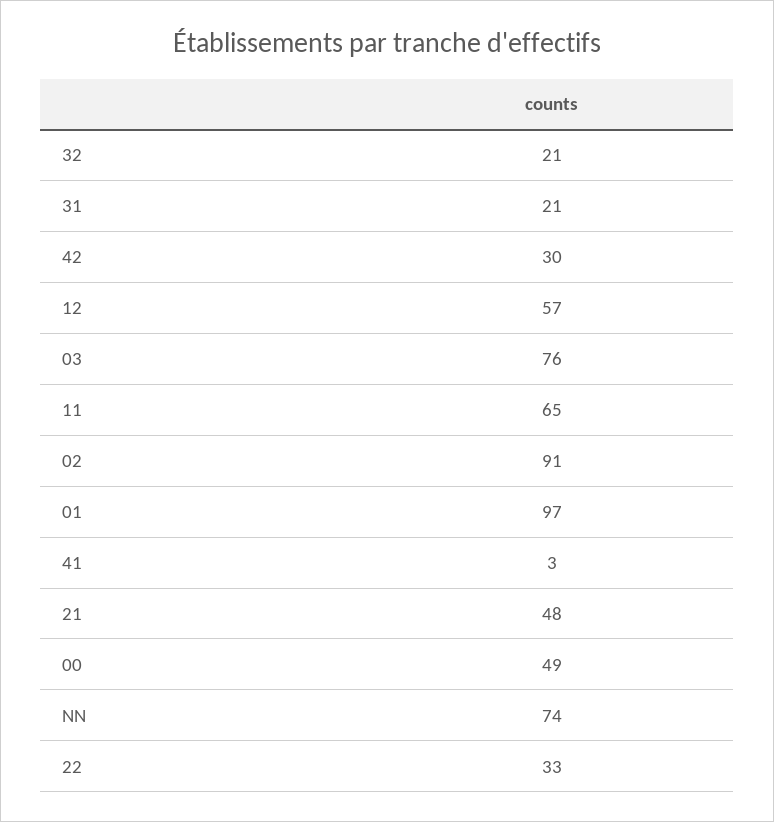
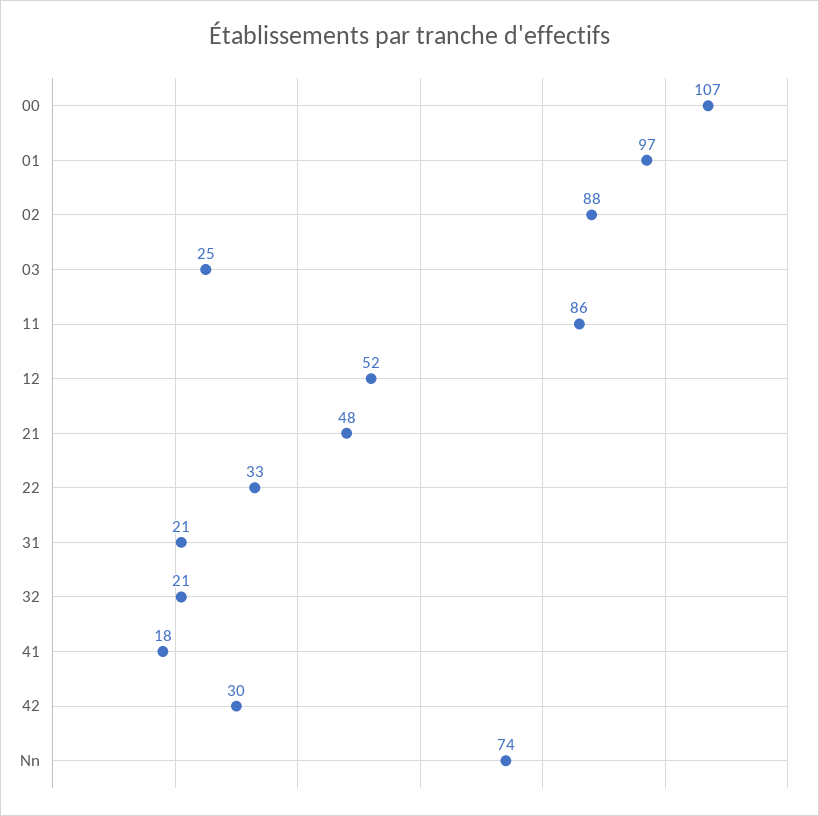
  {
    "32": 21,
    "31": 21,
    "42": 30,
-   "12": 57,
+   "12": 52,
-   "03": 76,
+   "03": 25,
-   "11": 65,
+   "11": 86,
-   "02": 91,
+   "02": 88,
    "01": 97,
-   "41": 3,
+   "41": 18,
    "21": 48,
-   "00": 49,
+   "00": 107,
    "NN": 74,
    "22": 33
  }

